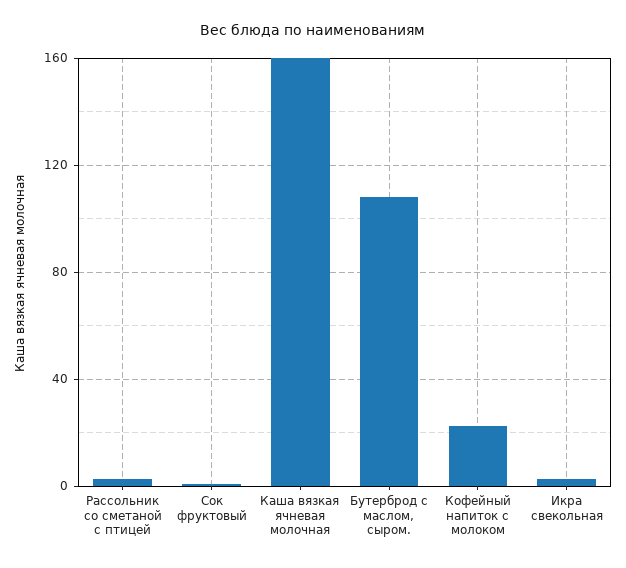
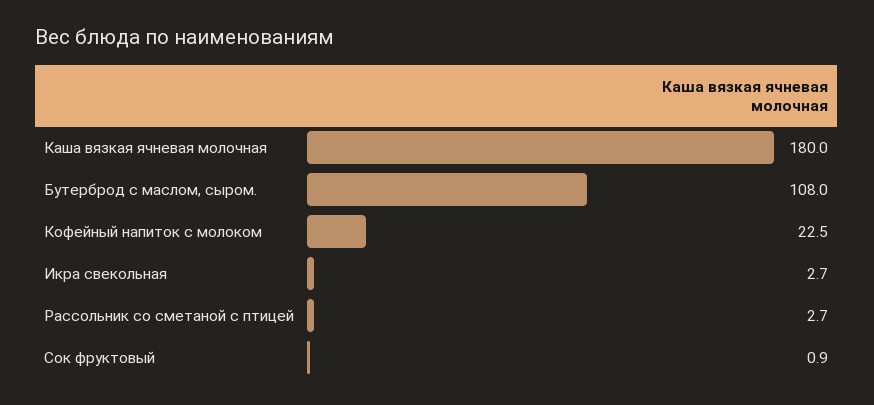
  {
    "Рассольник со сметаной с птицей": 2.7,
    "Сок фруктовый": 0.9,
-   "Каша вязкая ячневая молочная": 160,
+   "Каша вязкая ячневая молочная": 180,
    "Бутерброд с маслом, сыром.": 108,
    "Кофейный напиток с молоком": 22.5,
    "Икра свекольная": 2.7
  }

